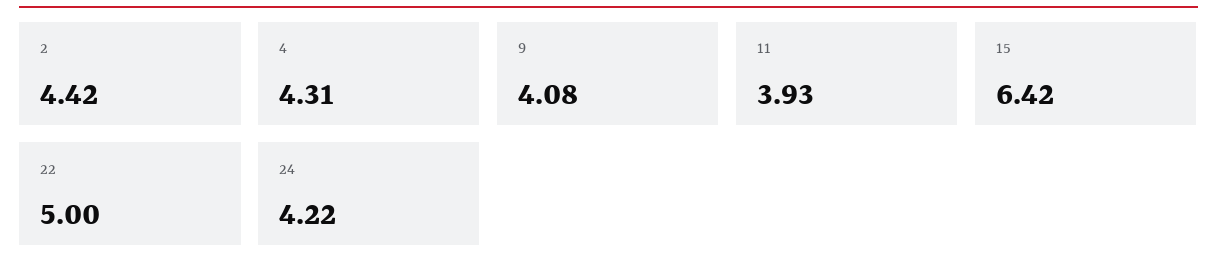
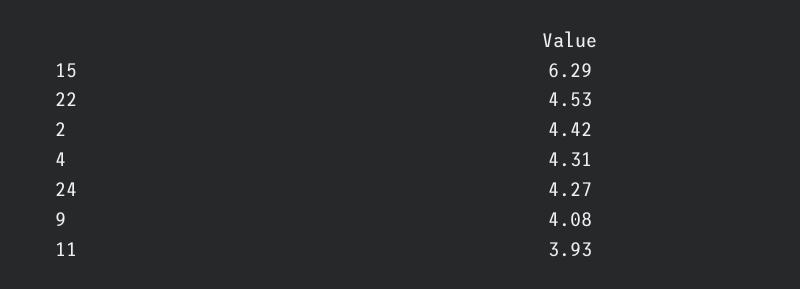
  {
    "2": 4.42,
    "4": 4.31,
    "9": 4.08,
    "11": 3.93,
-   "15": 6.42,
+   "15": 6.29,
-   "22": 5,
+   "22": 4.53,
-   "24": 4.22
+   "24": 4.27
  }

